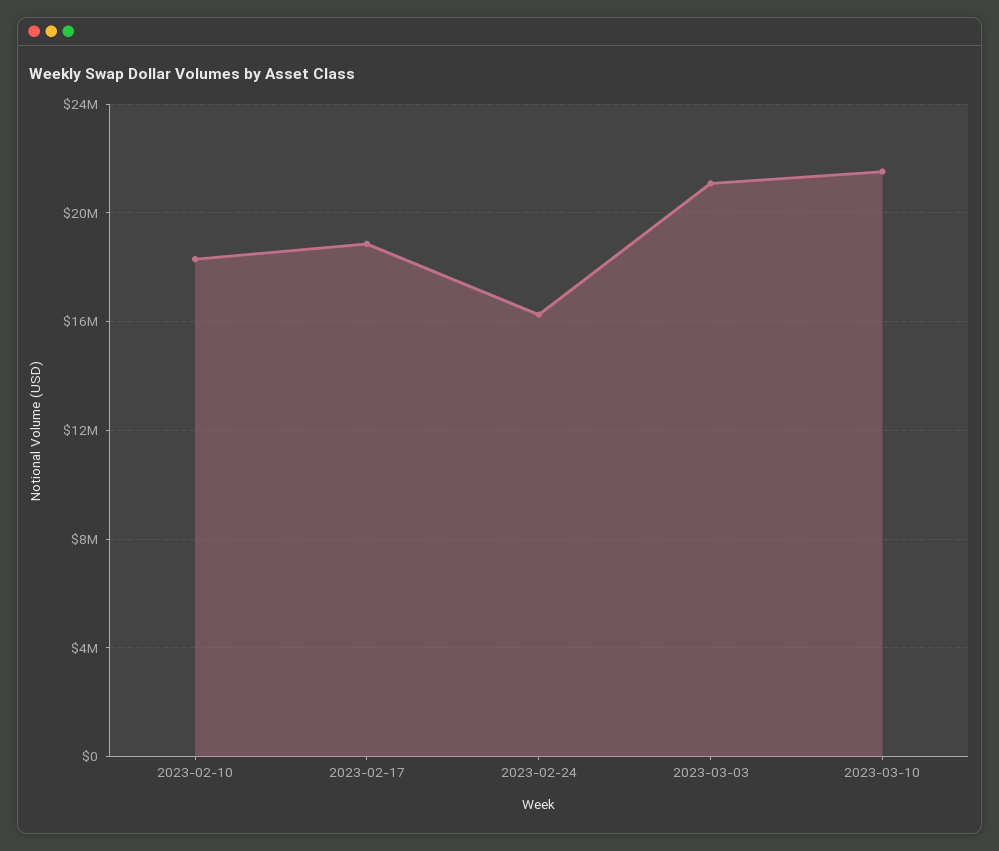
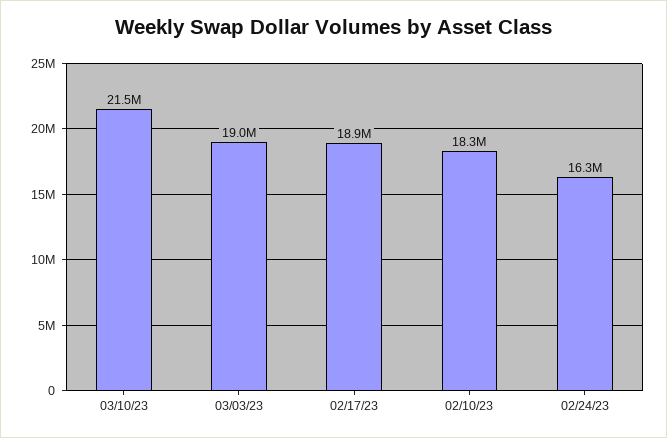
  {
    "2023-02-10": 18300000,
    "2023-02-17": 18900000,
    "2023-02-24": 16300000,
-   "2023-03-03": 21000000,
+   "2023-03-03": 19000000,
    "2023-03-10": 21500000
  }

